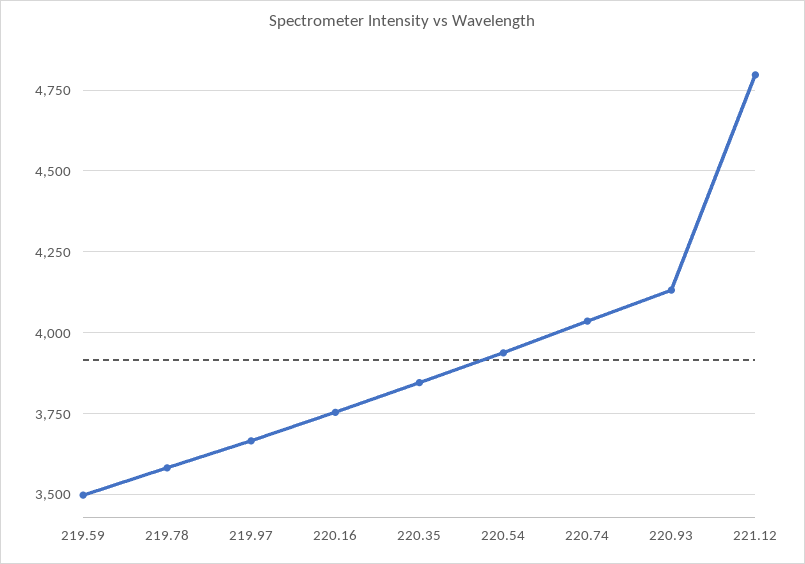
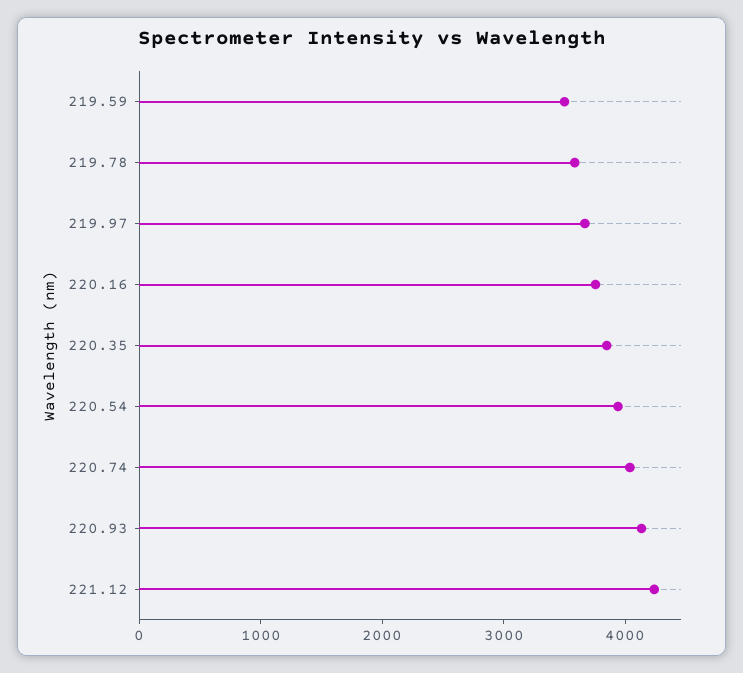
  {
    "219.59": 3500,
    "219.78": 3575,
    "219.97": 3675,
    "220.16": 3750,
    "220.35": 3850,
    "220.54": 3950,
    "220.74": 4025,
    "220.93": 4125,
-   "221.12": 4800
+   "221.12": 4200
  }

